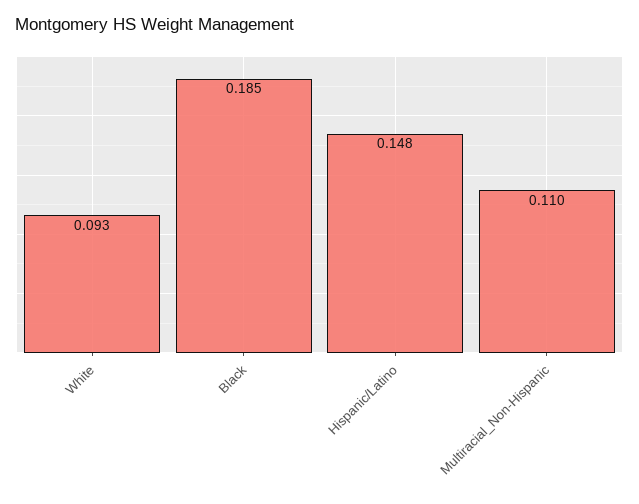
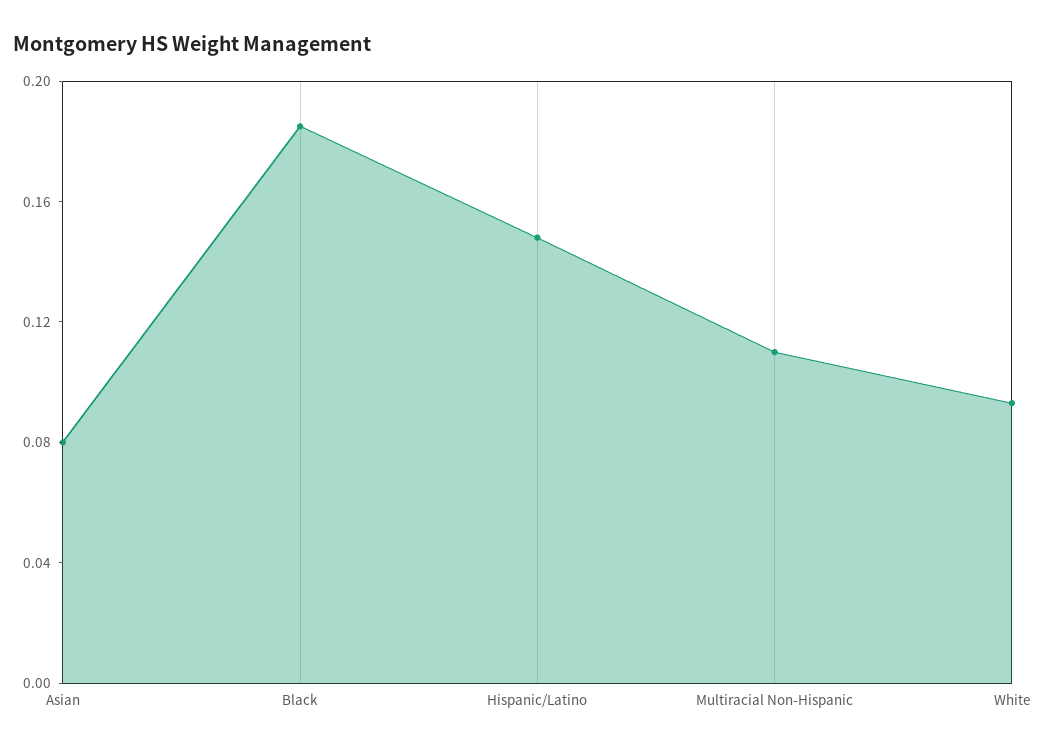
  {
    "White": 0.093,
    "Black": 0.185,
    "Hispanic/Latino": 0.148,
-   "Multiracial_Non-Hispanic": 0.11
+   "Multiracial_Non-Hispanic": 0.11,
+   "Asian": 0.08
  }

